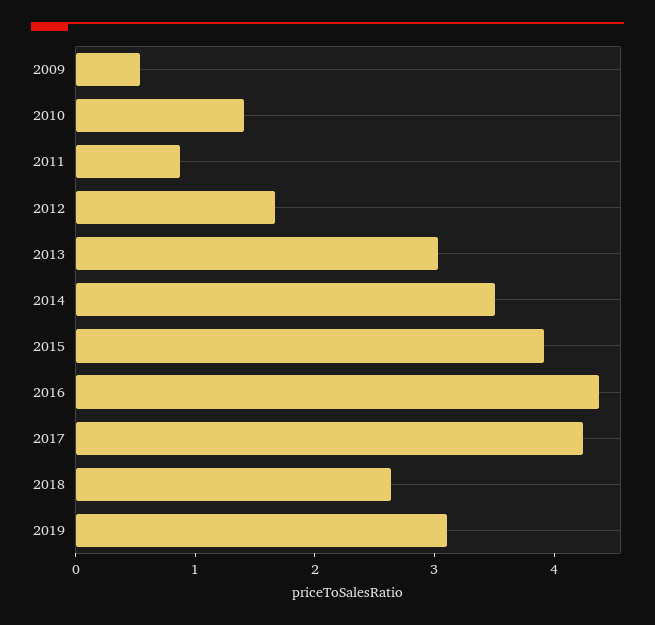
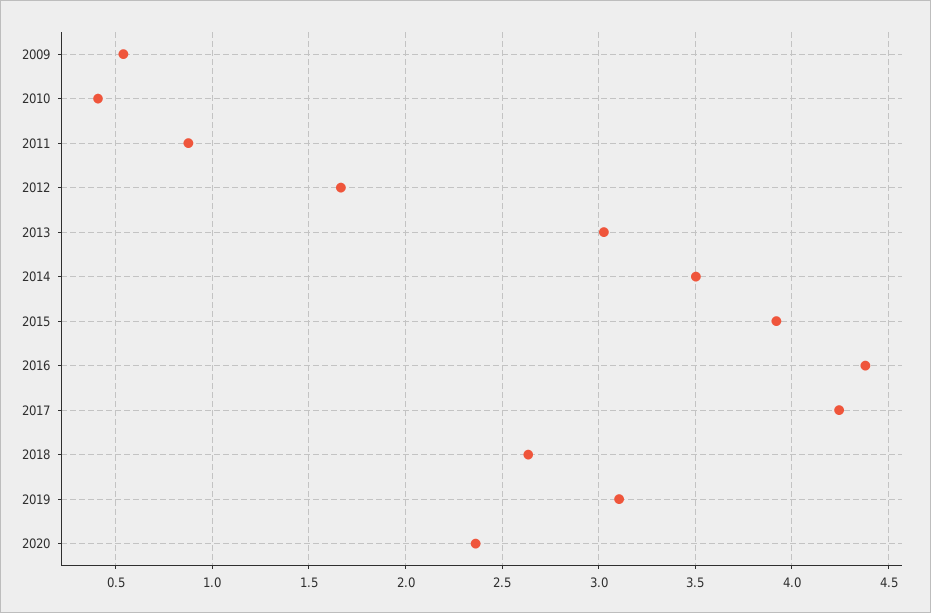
  {
    "2009": 0.55,
-   "2010": 1.4,
+   "2010": 0.4,
    "2011": 0.9,
    "2012": 1.65,
    "2013": 3.05,
    "2014": 3.5,
    "2015": 3.9,
    "2016": 4.4,
    "2017": 4.25,
    "2018": 2.65,
-   "2019": 3.1
+   "2019": 3.1,
+   "2020": 2.35
  }

